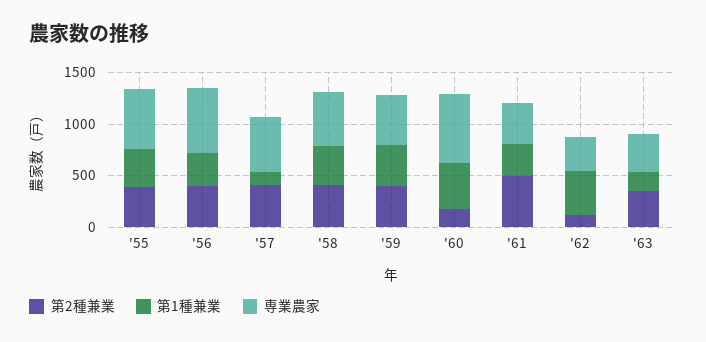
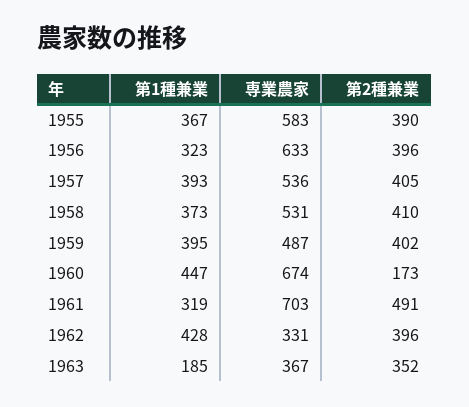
  {
    "第2種兼業": {
      "'55": 390,
      "'56": 396,
      "'57": 405,
      "'58": 410,
      "'59": 402,
      "'60": 173,
      "'61": 491,
-     "'62": 100,
+     "'62": 396,
      "'63": 352
    },
    "第1種兼業": {
      "'55": 367,
      "'56": 323,
-     "'57": 100,
+     "'57": 393,
      "'58": 373,
      "'59": 395,
      "'60": 447,
      "'61": 319,
      "'62": 428,
      "'63": 185
    },
    "専業農家": {
      "'55": 583,
      "'56": 633,
      "'57": 536,
      "'58": 531,
      "'59": 487,
      "'60": 674,
-     "'61": 400,
+     "'61": 703,
      "'62": 331,
      "'63": 367
    }
  }

